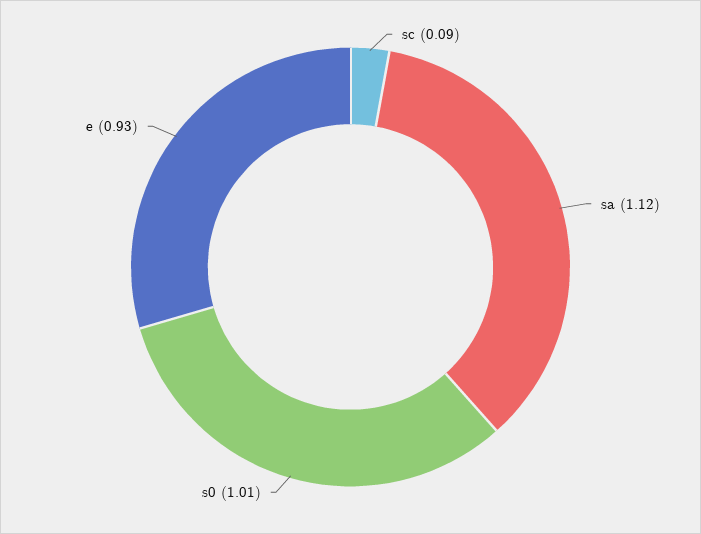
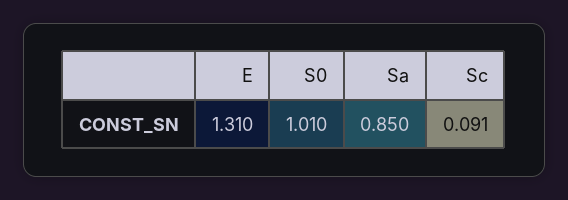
  {
    "sc": 0.091,
-   "sa": 1.12,
+   "sa": 0.85,
    "s0": 1.01,
-   "e": 0.93
+   "e": 1.31
  }

